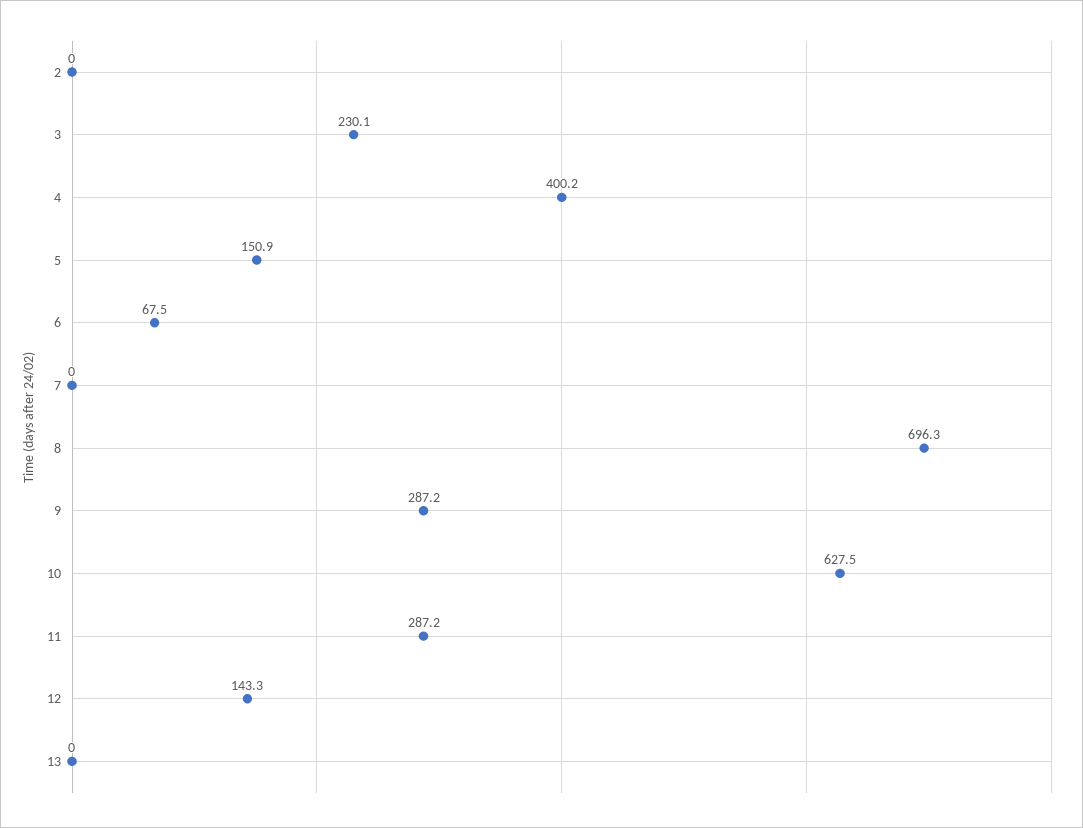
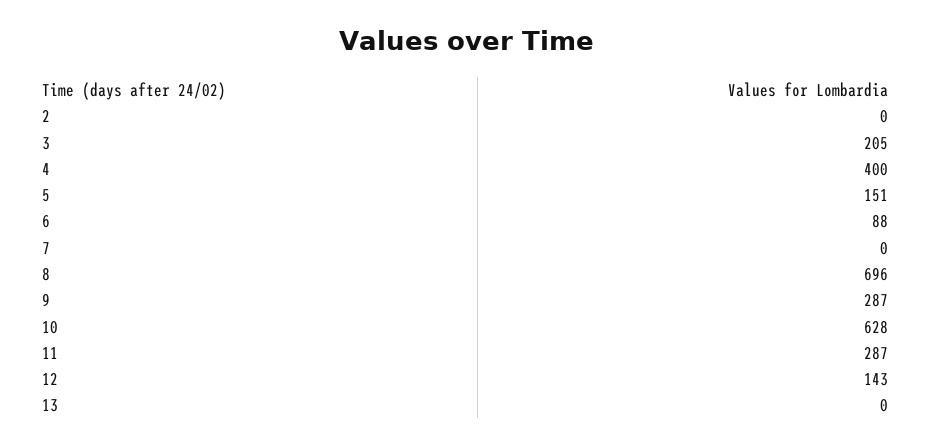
  {
    "2": 0,
-   "3": 230.1,
+   "3": 205,
    "4": 400.2,
    "5": 150.9,
-   "6": 67.5,
+   "6": 88,
    "7": 0,
    "8": 696.3,
    "9": 287.2,
    "10": 627.5,
    "11": 287.2,
    "12": 143.3,
    "13": 0
  }

